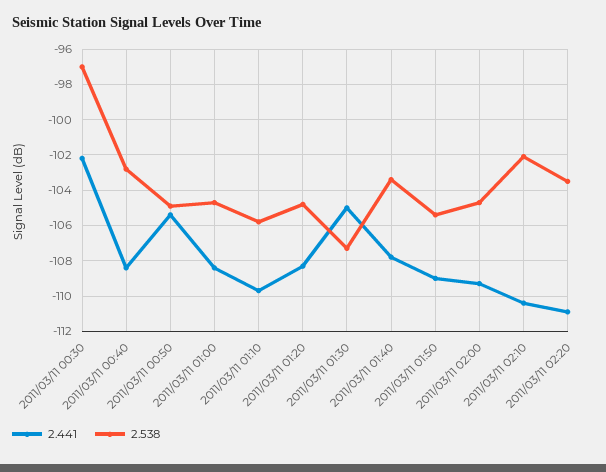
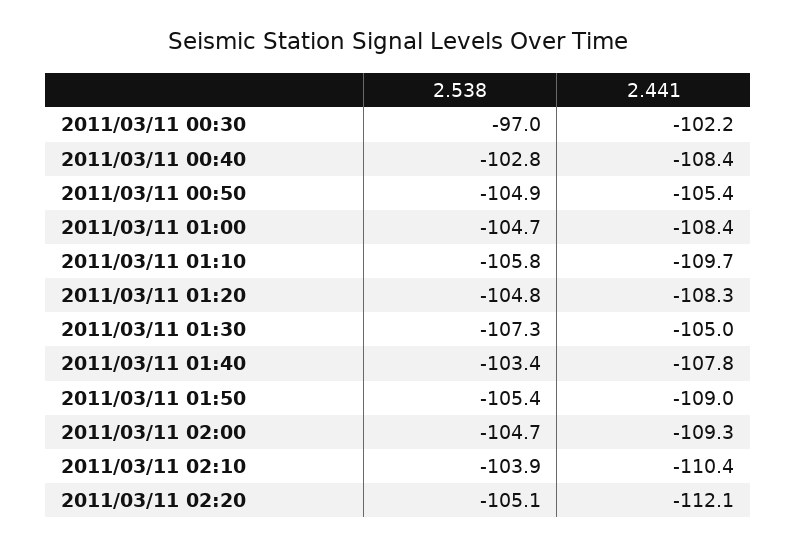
  {
    "2.441": {
      "2011/03/11 00:30": -102.2,
      "2011/03/11 00:40": -108.4,
      "2011/03/11 00:50": -105.4,
      "2011/03/11 01:00": -108.4,
      "2011/03/11 01:10": -109.7,
      "2011/03/11 01:20": -108.3,
      "2011/03/11 01:30": -105,
      "2011/03/11 01:40": -107.8,
      "2011/03/11 01:50": -109,
      "2011/03/11 02:00": -109.3,
      "2011/03/11 02:10": -110.4,
-     "2011/03/11 02:20": -111
+     "2011/03/11 02:20": -112.1
    },
    "2.538": {
      "2011/03/11 00:30": -97,
      "2011/03/11 00:40": -102.8,
      "2011/03/11 00:50": -104.9,
      "2011/03/11 01:00": -104.7,
      "2011/03/11 01:10": -105.8,
      "2011/03/11 01:20": -104.8,
      "2011/03/11 01:30": -107.3,
      "2011/03/11 01:40": -103.4,
      "2011/03/11 01:50": -105.4,
      "2011/03/11 02:00": -104.7,
-     "2011/03/11 02:10": -102,
+     "2011/03/11 02:10": -103.9,
-     "2011/03/11 02:20": -103.5
+     "2011/03/11 02:20": -105.1
    }
  }

